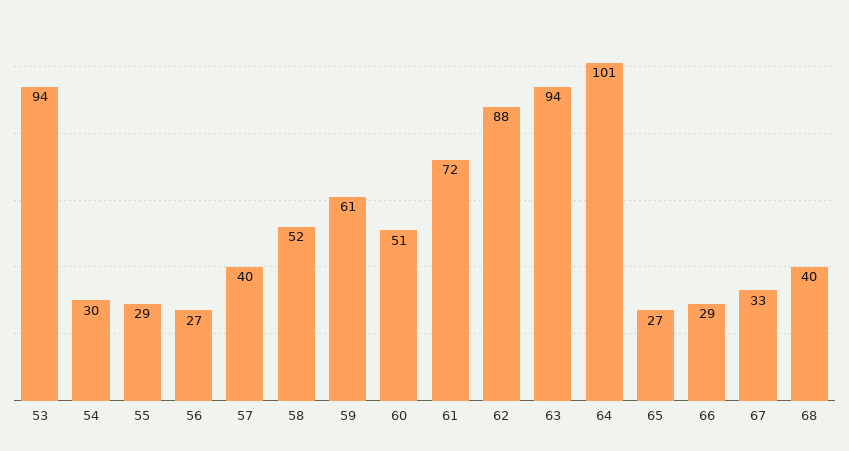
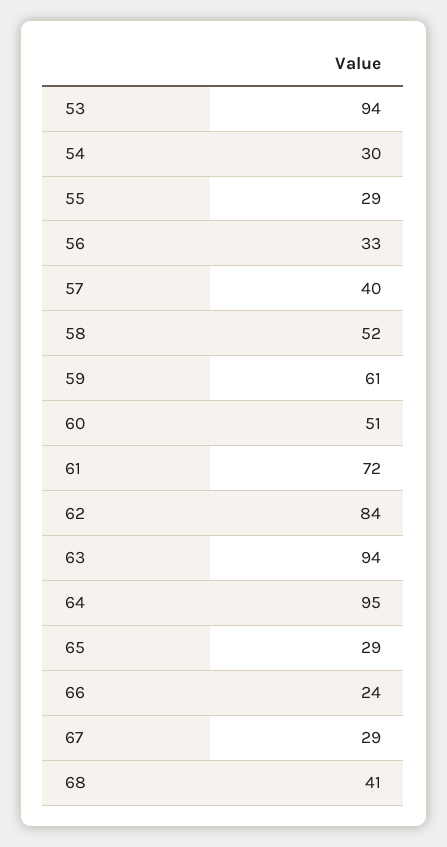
  {
    "53": 94,
    "54": 30,
    "55": 29,
-   "56": 27,
+   "56": 33,
    "57": 40,
    "58": 52,
    "59": 61,
    "60": 51,
    "61": 72,
-   "62": 88,
+   "62": 84,
    "63": 94,
-   "64": 101,
+   "64": 95,
-   "65": 27,
+   "65": 29,
-   "66": 29,
+   "66": 24,
-   "67": 33,
+   "67": 29,
-   "68": 40
+   "68": 41
  }

